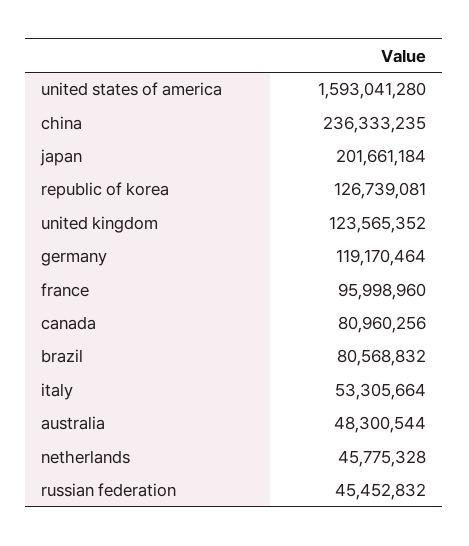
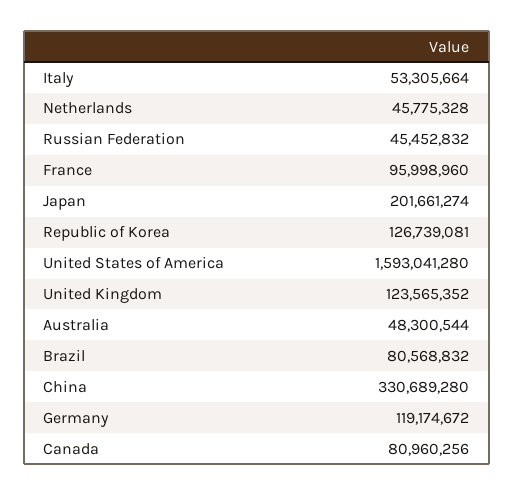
  {
    "united states of america": 1593041280,
-   "china": 236333235,
+   "china": 330689280,
-   "japan": 201661184,
+   "japan": 201661274,
    "republic of korea": 126739081,
    "united kingdom": 123565352,
-   "germany": 119170464,
+   "germany": 119174672,
    "france": 95998960,
    "canada": 80960256,
    "brazil": 80568832,
    "italy": 53305664,
    "australia": 48300544,
    "netherlands": 45775328,
    "russian federation": 45452832
  }

